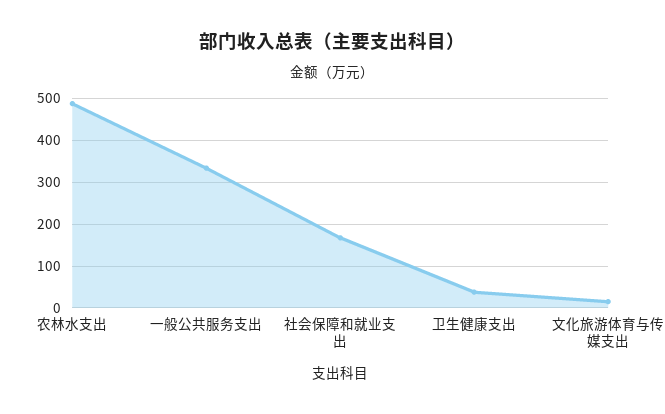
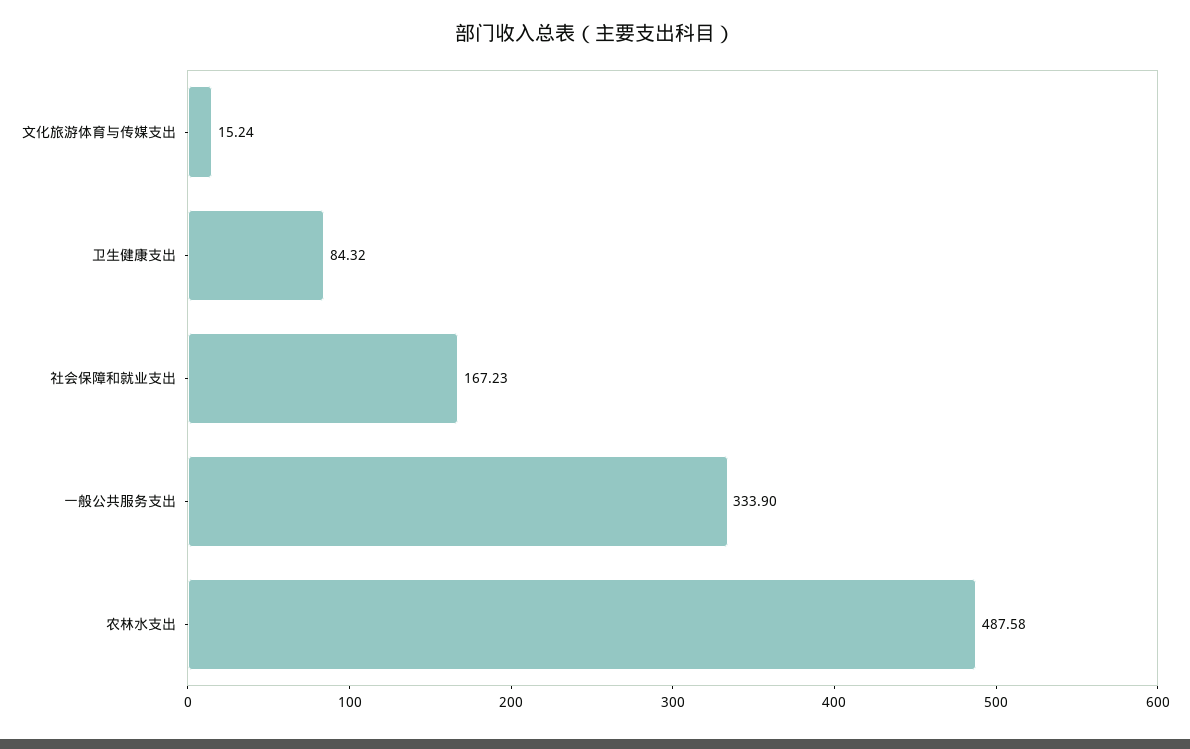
  {
    "农林水支出": 487.58,
    "一般公共服务支出": 333.9,
    "社会保障和就业支出": 167.23,
-   "卫生健康支出": 40,
+   "卫生健康支出": 84.32,
    "文化旅游体育与传媒支出": 15.24
  }

